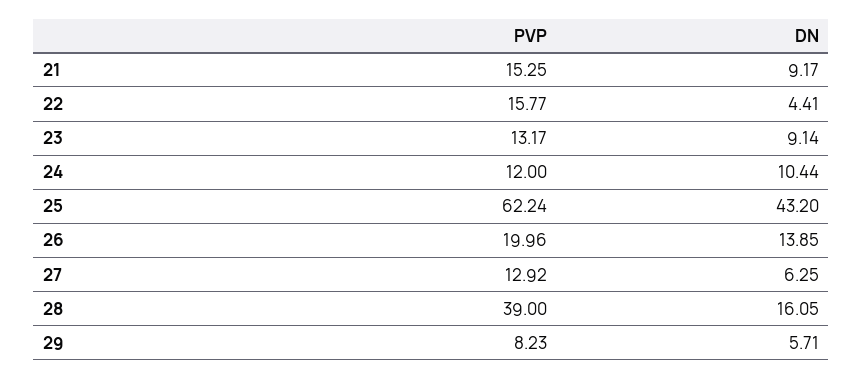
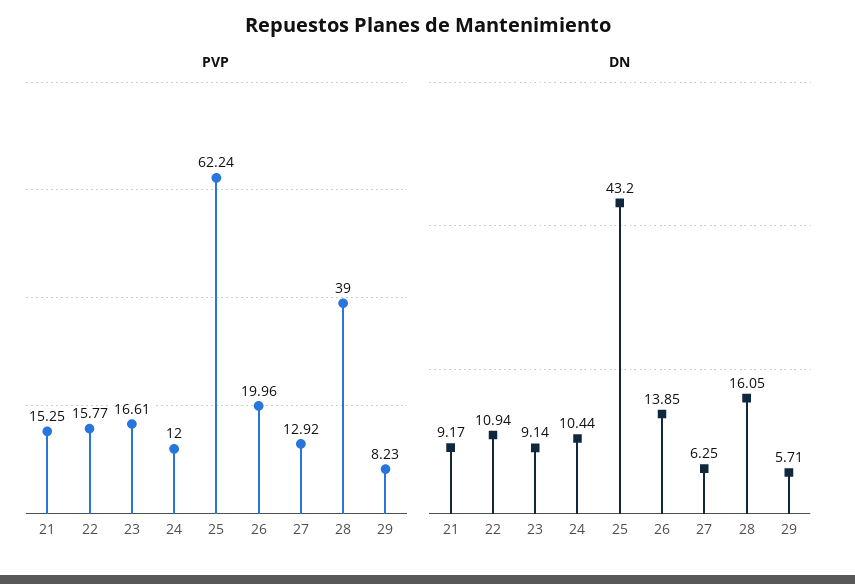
  {
    "PVP": {
      "21": 15.25,
      "22": 15.77,
-     "23": 13.17,
+     "23": 16.61,
      "24": 12,
      "25": 62.24,
      "26": 19.96,
      "27": 12.92,
      "28": 39,
      "29": 8.23
    },
    "DN": {
      "21": 9.17,
-     "22": 4.41,
+     "22": 10.94,
      "23": 9.14,
      "24": 10.44,
      "25": 43.2,
      "26": 13.85,
      "27": 6.25,
      "28": 16.05,
      "29": 5.71
    }
  }

